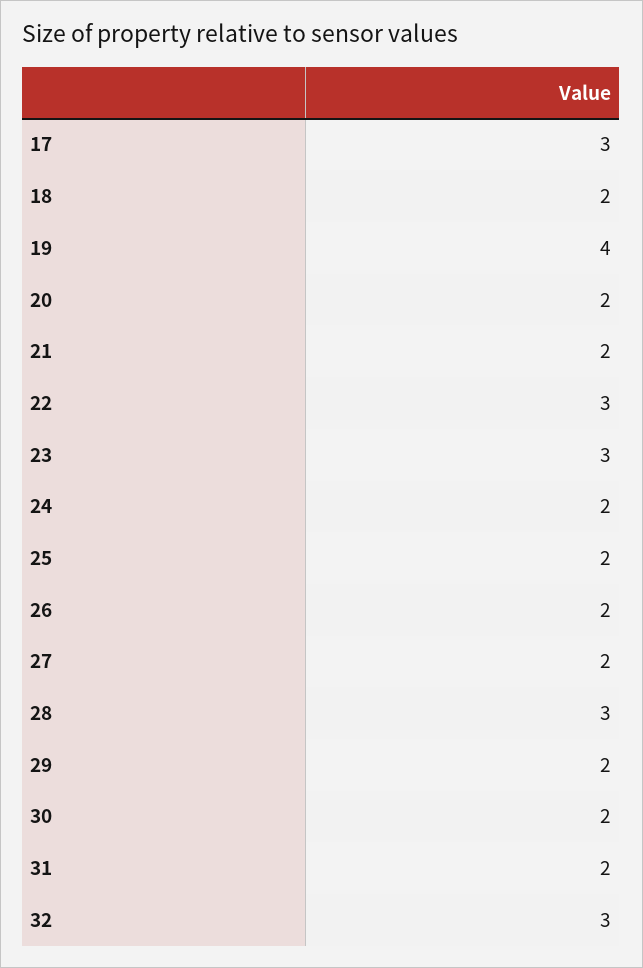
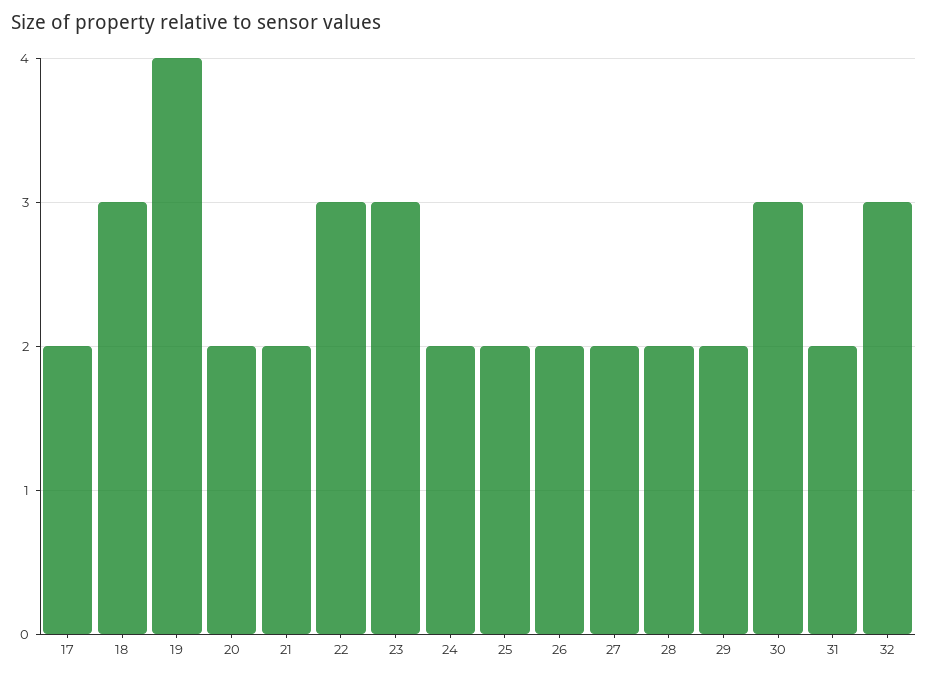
  {
-   "17": 3,
+   "17": 2,
-   "18": 2,
+   "18": 3,
    "19": 4,
    "20": 2,
    "21": 2,
    "22": 3,
    "23": 3,
    "24": 2,
    "25": 2,
    "26": 2,
    "27": 2,
-   "28": 3,
+   "28": 2,
    "29": 2,
-   "30": 2,
+   "30": 3,
    "31": 2,
    "32": 3
  }

